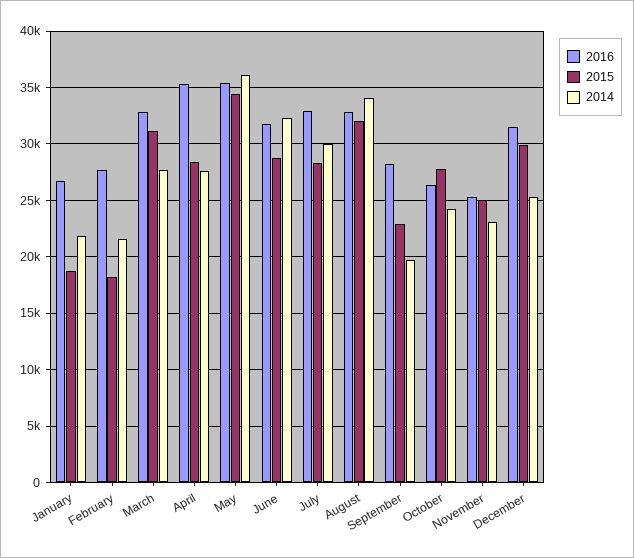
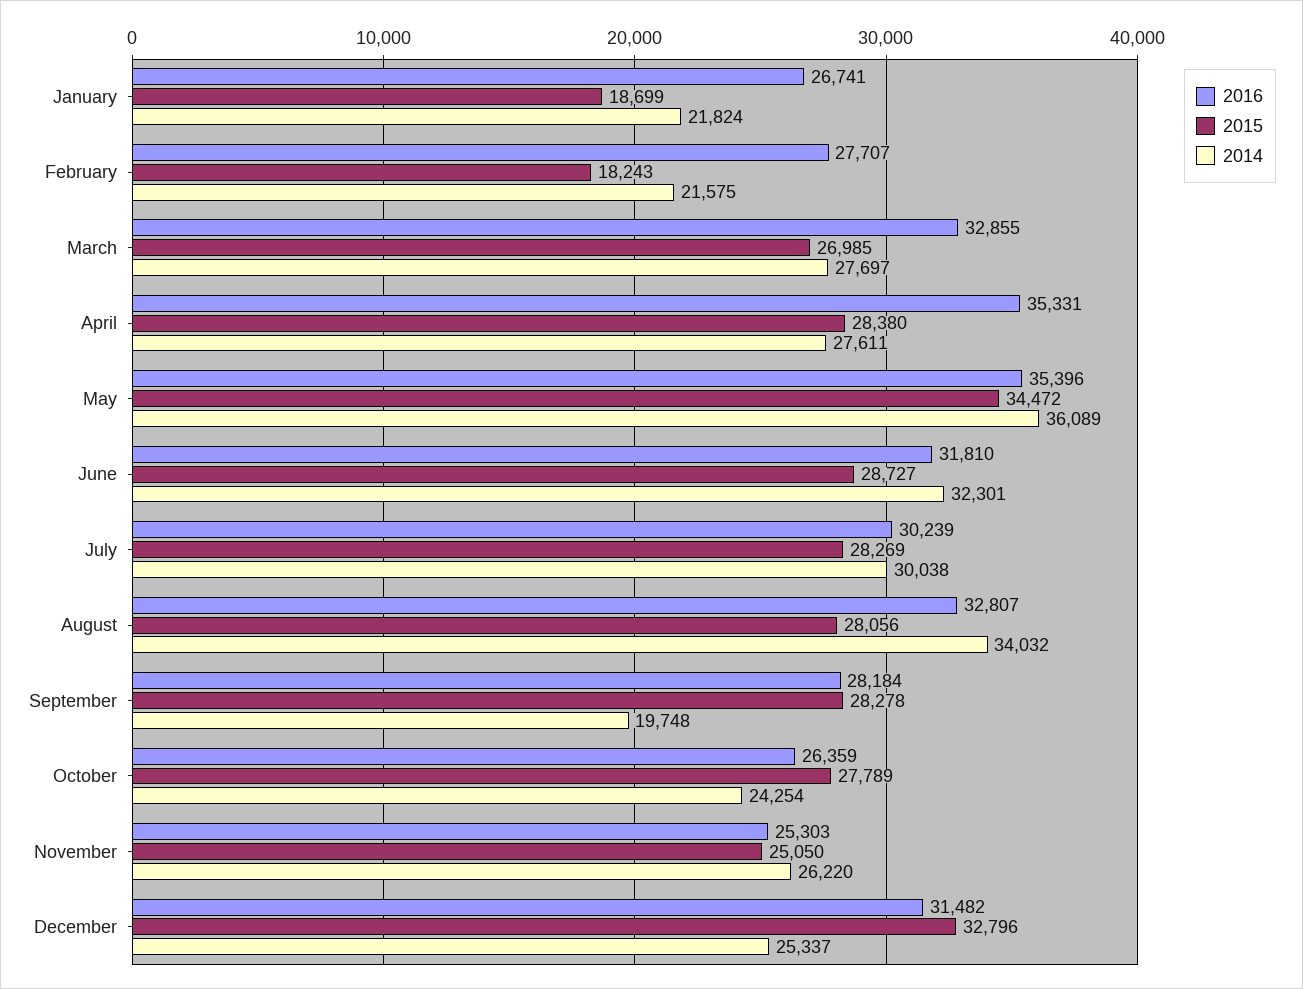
  {
    "2016": {
      "January": 26741,
      "February": 27707,
      "March": 32855,
      "April": 35331,
      "May": 35396,
      "June": 31810,
-     "July": 33000,
+     "July": 30239,
      "August": 32807,
      "September": 28184,
      "October": 26359,
      "November": 25303,
      "December": 31482
    },
    "2015": {
      "January": 18699,
      "February": 18243,
-     "March": 31000,
+     "March": 26985,
      "April": 28380,
      "May": 34472,
      "June": 28727,
      "July": 28269,
-     "August": 32000,
+     "August": 28056,
-     "September": 23000,
+     "September": 28278,
      "October": 27789,
      "November": 25050,
-     "December": 30000
+     "December": 32796
    },
    "2014": {
      "January": 21824,
      "February": 21575,
      "March": 27697,
      "April": 27611,
      "May": 36089,
      "June": 32301,
      "July": 30038,
      "August": 34032,
      "September": 19748,
      "October": 24254,
-     "November": 23000,
+     "November": 26220,
      "December": 25337
    }
  }

